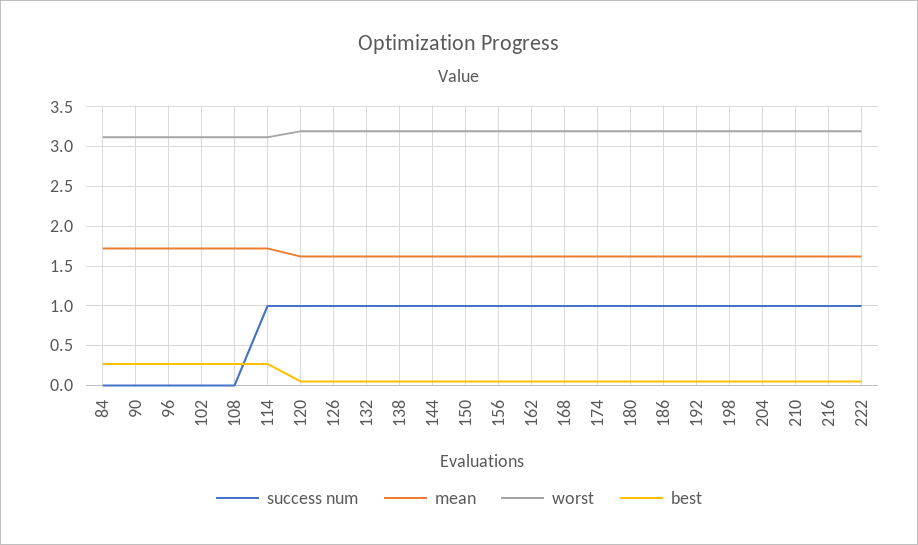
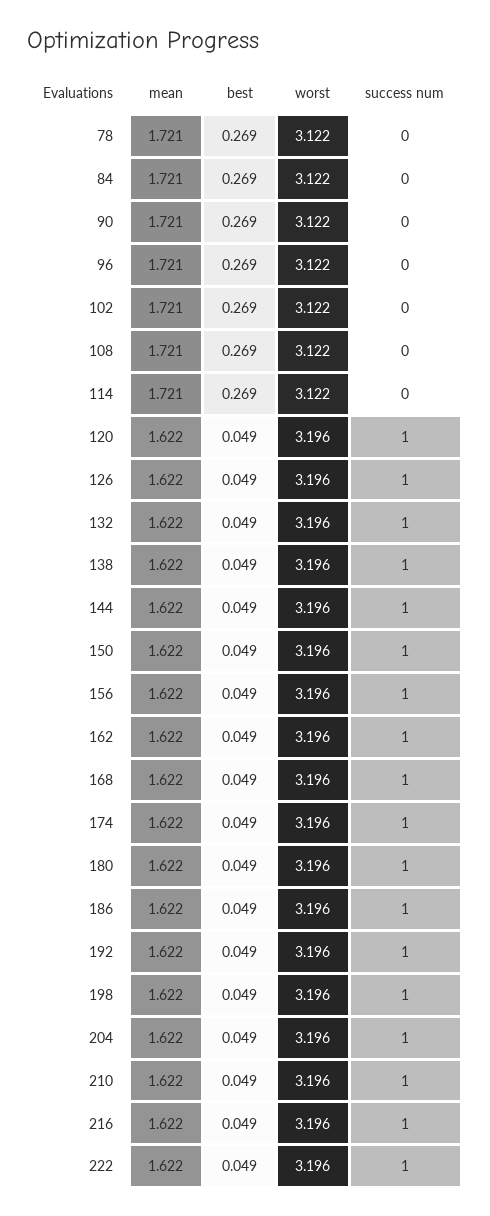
  {
    "success num": {
      "84": 0,
      "90": 0,
      "96": 0,
      "102": 0,
      "108": 0,
-     "114": 1,
+     "114": 0,
      "120": 1,
      "126": 1,
      "132": 1,
      "138": 1,
      "144": 1,
      "150": 1,
      "156": 1,
      "162": 1,
      "168": 1,
      "174": 1,
      "180": 1,
      "186": 1,
      "192": 1,
      "198": 1,
      "204": 1,
      "210": 1,
      "216": 1,
-     "222": 1
+     "222": 1,
+     "78": 0
    },
    "mean": {
      "84": 1.721,
      "90": 1.721,
      "96": 1.721,
      "102": 1.721,
      "108": 1.721,
      "114": 1.721,
      "120": 1.622,
      "126": 1.622,
      "132": 1.622,
      "138": 1.622,
      "144": 1.622,
      "150": 1.622,
      "156": 1.622,
      "162": 1.622,
      "168": 1.622,
      "174": 1.622,
      "180": 1.622,
      "186": 1.622,
      "192": 1.622,
      "198": 1.622,
      "204": 1.622,
      "210": 1.622,
      "216": 1.622,
-     "222": 1.622
+     "222": 1.622,
+     "78": 1.721
    },
    "worst": {
      "84": 3.122,
      "90": 3.122,
      "96": 3.122,
      "102": 3.122,
      "108": 3.122,
      "114": 3.122,
      "120": 3.196,
      "126": 3.196,
      "132": 3.196,
      "138": 3.196,
      "144": 3.196,
      "150": 3.196,
      "156": 3.196,
      "162": 3.196,
      "168": 3.196,
      "174": 3.196,
      "180": 3.196,
      "186": 3.196,
      "192": 3.196,
      "198": 3.196,
      "204": 3.196,
      "210": 3.196,
      "216": 3.196,
-     "222": 3.196
+     "222": 3.196,
+     "78": 3.122
    },
    "best": {
      "84": 0.269,
      "90": 0.269,
      "96": 0.269,
      "102": 0.269,
      "108": 0.269,
      "114": 0.269,
      "120": 0.049,
      "126": 0.049,
      "132": 0.049,
      "138": 0.049,
      "144": 0.049,
      "150": 0.049,
      "156": 0.049,
      "162": 0.049,
      "168": 0.049,
      "174": 0.049,
      "180": 0.049,
      "186": 0.049,
      "192": 0.049,
      "198": 0.049,
      "204": 0.049,
      "210": 0.049,
      "216": 0.049,
-     "222": 0.049
+     "222": 0.049,
+     "78": 0.269
    }
  }

